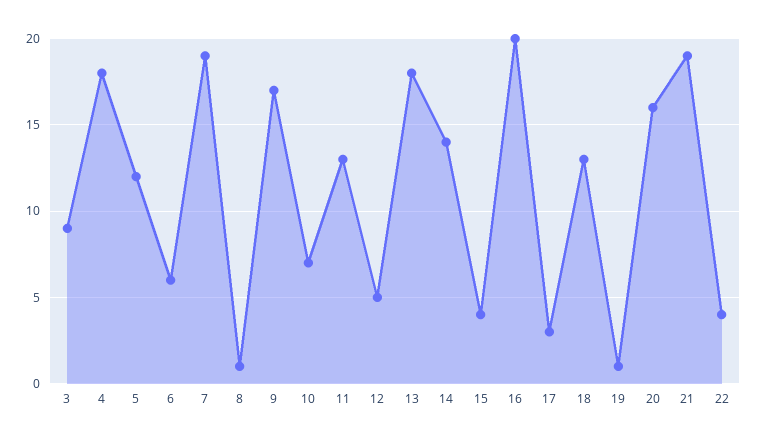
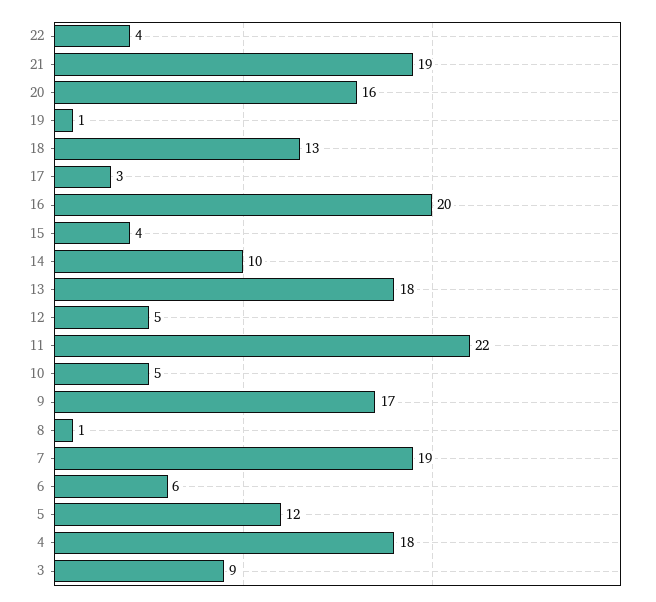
  {
    "3": 9,
    "4": 18,
    "5": 12,
    "6": 6,
    "7": 19,
    "8": 1,
    "9": 17,
-   "10": 7,
+   "10": 5,
-   "11": 13,
+   "11": 22,
    "12": 5,
    "13": 18,
-   "14": 14,
+   "14": 10,
    "15": 4,
    "16": 20,
    "17": 3,
    "18": 13,
    "19": 1,
    "20": 16,
    "21": 19,
    "22": 4
  }

